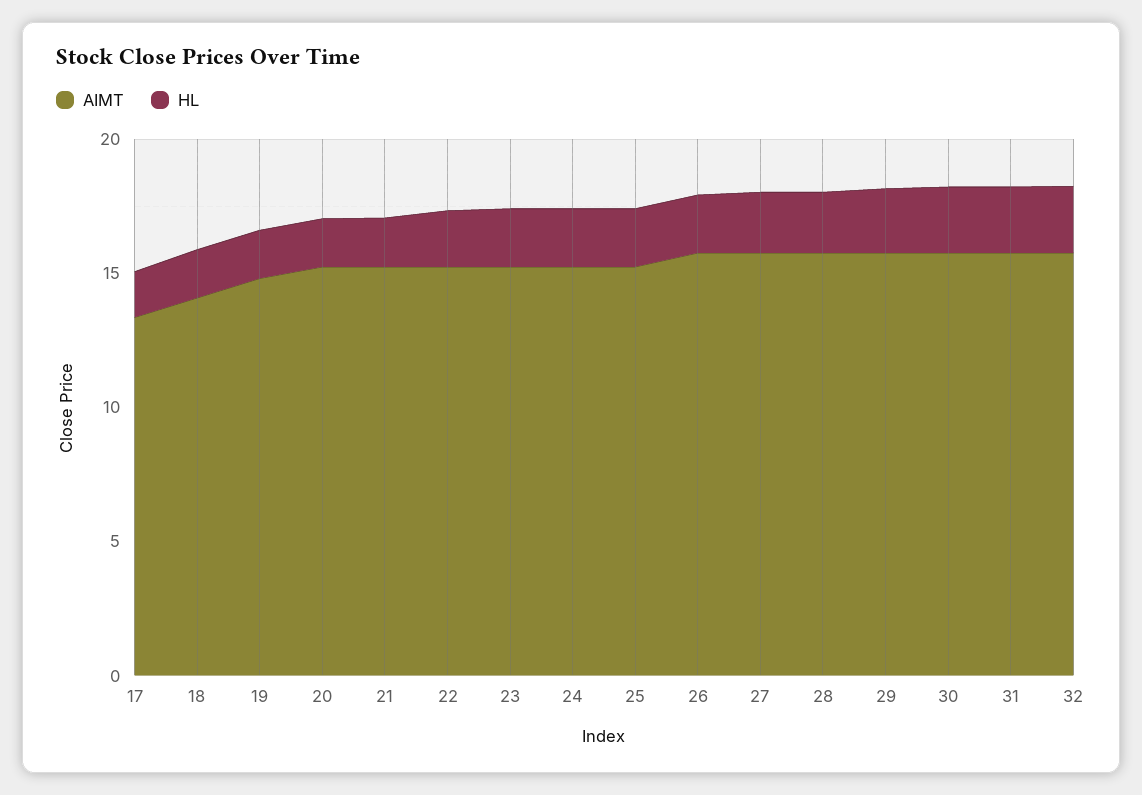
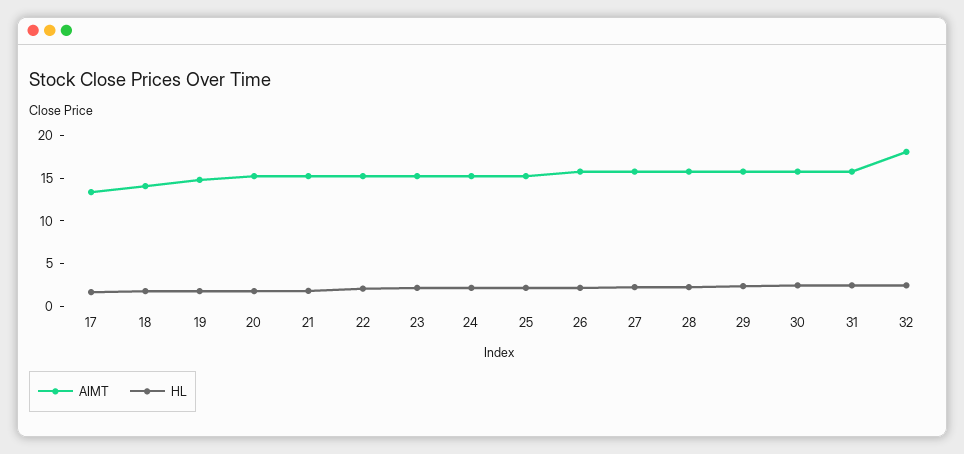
  {
    "AIMT": {
      "17": 13,
      "18": 14,
      "19": 15,
      "20": 15,
      "21": 15,
      "22": 15,
      "23": 15,
      "24": 15,
      "25": 15,
      "26": 16,
      "27": 16,
      "28": 16,
      "29": 16,
      "30": 16,
      "31": 16,
-     "32": 16
+     "32": 18
    },
    "HL": {
      "17": 2,
      "18": 2,
      "19": 2,
      "20": 2,
      "21": 2,
      "22": 2,
      "23": 2,
      "24": 2,
      "25": 2,
      "26": 2,
      "27": 2,
      "28": 2,
      "29": 2,
      "30": 2,
      "31": 2,
      "32": 2
    }
  }

